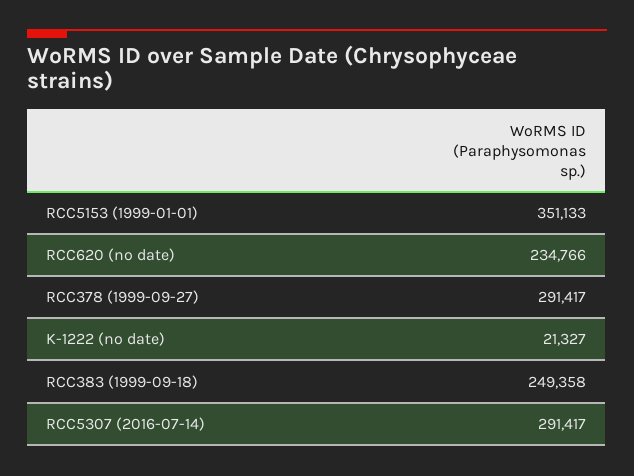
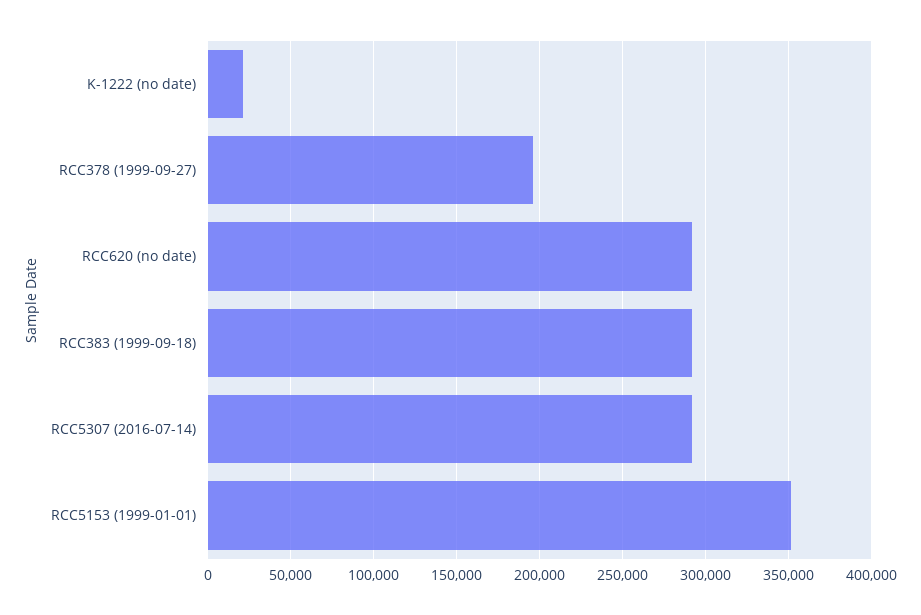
  {
    "RCC5153 (1999-01-01)": 351133,
-   "RCC620 (no date)": 234766,
+   "RCC620 (no date)": 290000,
-   "RCC378 (1999-09-27)": 291417,
+   "RCC378 (1999-09-27)": 195000,
    "K-1222 (no date)": 21327,
-   "RCC383 (1999-09-18)": 249358,
+   "RCC383 (1999-09-18)": 290000,
    "RCC5307 (2016-07-14)": 291417
  }

